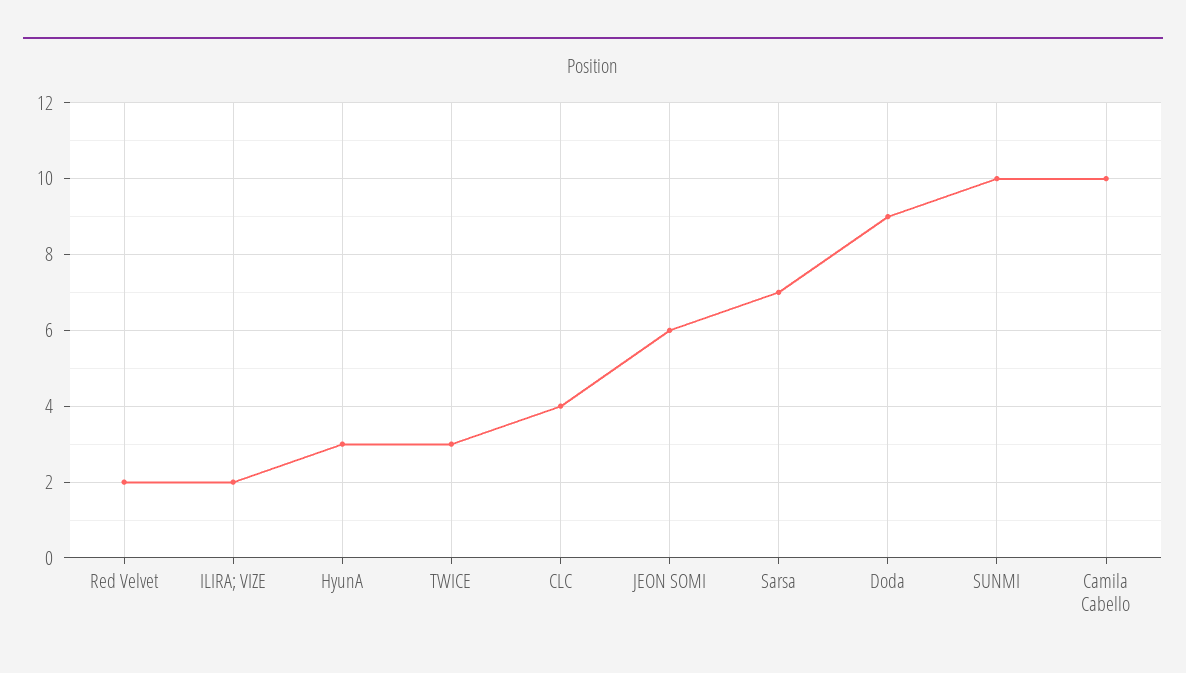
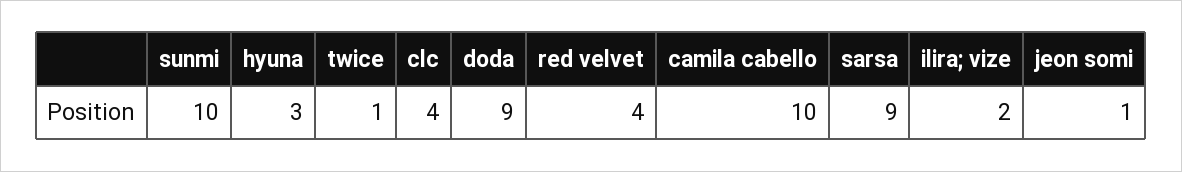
  {
-   "Red Velvet": 2,
+   "Red Velvet": 4,
    "ILIRA; VIZE": 2,
    "HyunA": 3,
-   "TWICE": 3,
+   "TWICE": 1,
    "CLC": 4,
-   "JEON SOMI": 6,
+   "JEON SOMI": 1,
-   "Sarsa": 7,
+   "Sarsa": 9,
    "Doda": 9,
    "SUNMI": 10,
    "Camila Cabello": 10
  }

